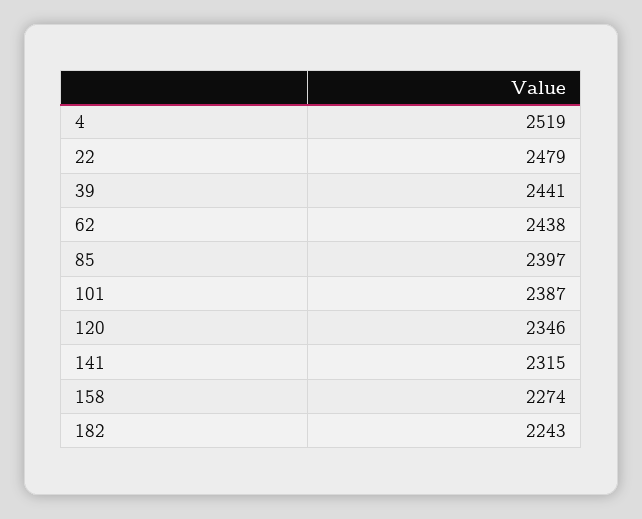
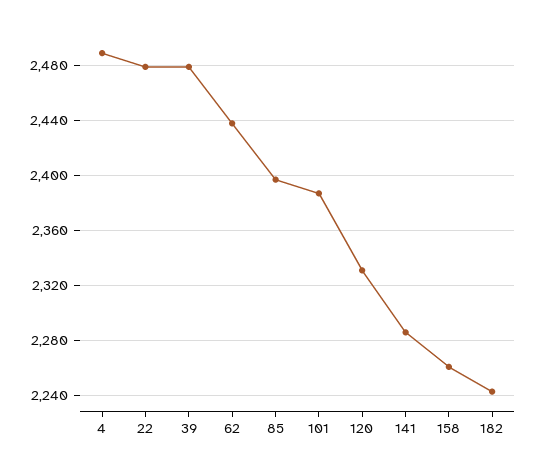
  {
-   "4": 2519,
+   "4": 2490,
    "22": 2479,
-   "39": 2441,
+   "39": 2480,
    "62": 2438,
    "85": 2397,
    "101": 2387,
-   "120": 2346,
+   "120": 2330,
-   "141": 2315,
+   "141": 2285,
-   "158": 2274,
+   "158": 2260,
    "182": 2243
  }

